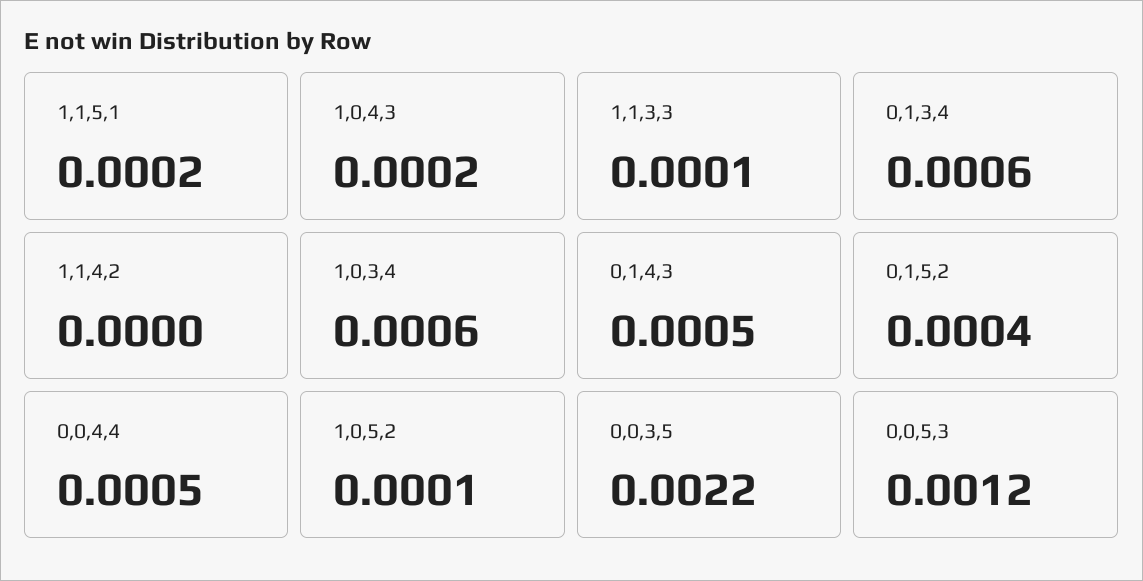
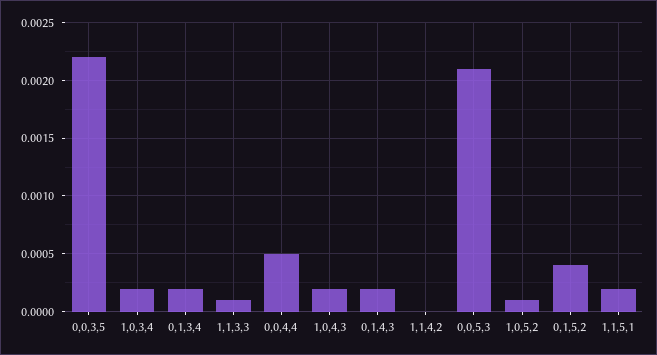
  {
    "1,1,5,1": 0.0002,
    "1,0,4,3": 0.0002,
    "1,1,3,3": 0.0001,
-   "0,1,3,4": 0.0006,
+   "0,1,3,4": 0.0002,
    "1,1,4,2": 0,
-   "1,0,3,4": 0.0006,
+   "1,0,3,4": 0.0002,
-   "0,1,4,3": 0.0005,
+   "0,1,4,3": 0.0002,
    "0,1,5,2": 0.0004,
    "0,0,4,4": 0.0005,
    "1,0,5,2": 0.0001,
    "0,0,3,5": 0.0022,
-   "0,0,5,3": 0.0012
+   "0,0,5,3": 0.0021
  }

